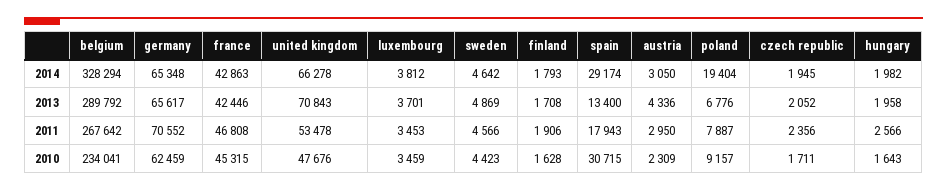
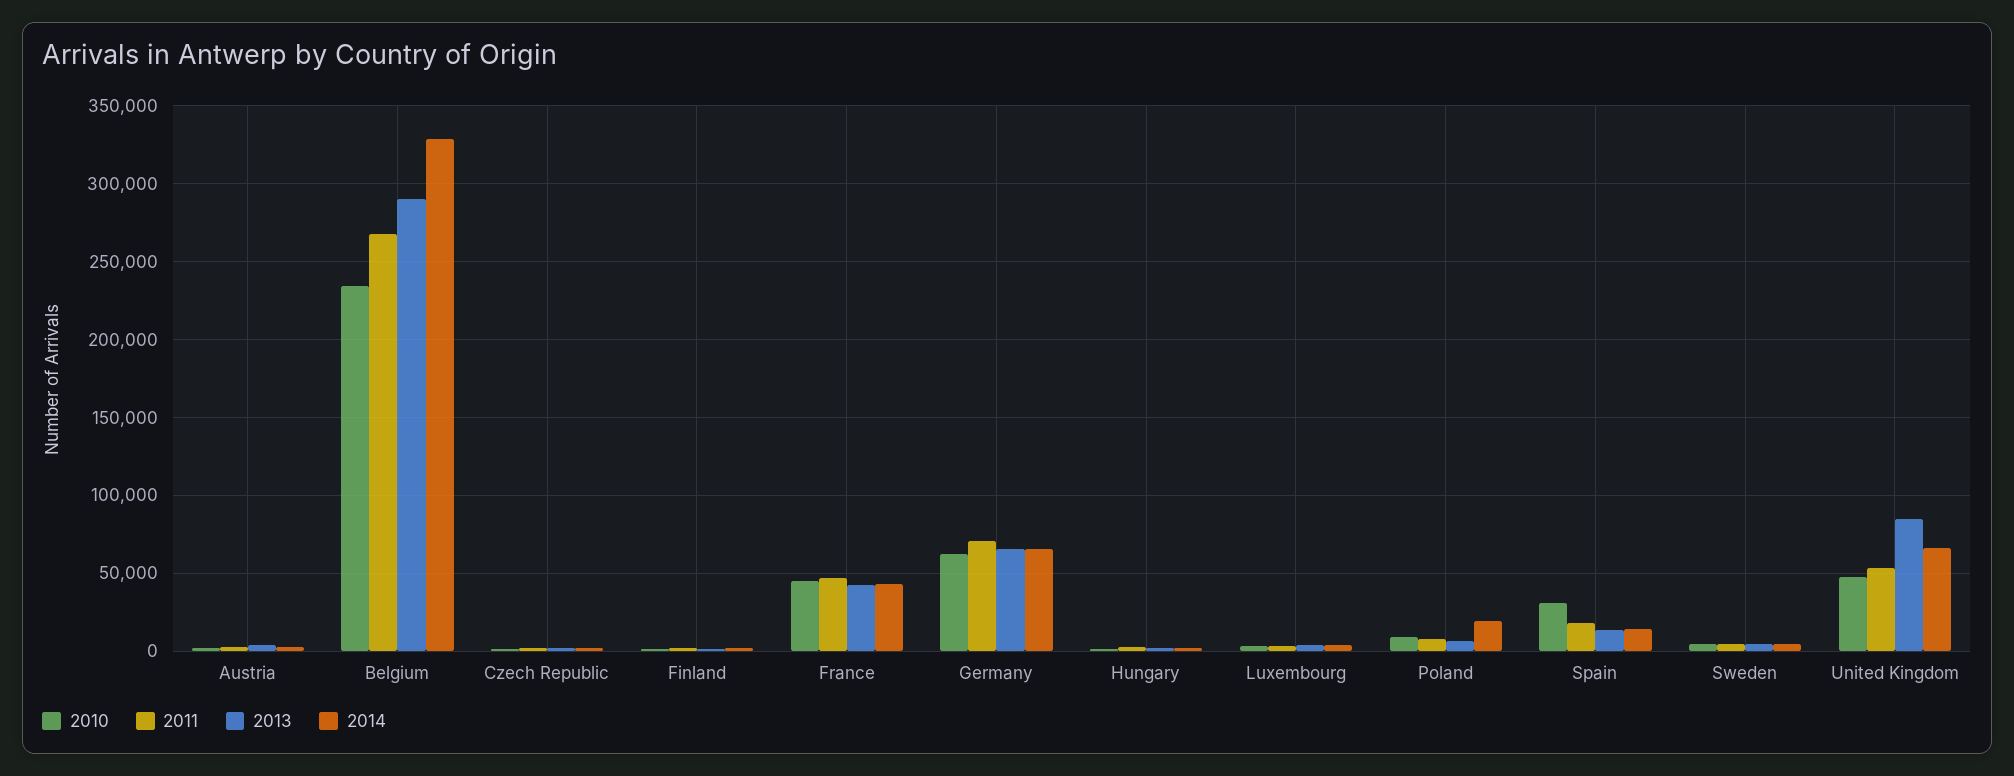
  {
    "2014": {
      "belgium": 328294,
      "germany": 65348,
      "france": 42863,
      "united kingdom": 66278,
      "luxembourg": 3812,
      "sweden": 4642,
      "finland": 1793,
-     "spain": 29174,
+     "spain": 15000,
      "austria": 3050,
      "poland": 19404,
      "czech republic": 1945,
      "hungary": 1982
    },
    "2013": {
      "belgium": 289792,
      "germany": 65617,
      "france": 42446,
-     "united kingdom": 70843,
+     "united kingdom": 85000,
      "luxembourg": 3701,
      "sweden": 4869,
      "finland": 1708,
      "spain": 13400,
      "austria": 4336,
      "poland": 6776,
      "czech republic": 2052,
      "hungary": 1958
    },
    "2011": {
      "belgium": 267642,
      "germany": 70552,
      "france": 46808,
      "united kingdom": 53478,
      "luxembourg": 3453,
      "sweden": 4566,
      "finland": 1906,
      "spain": 17943,
      "austria": 2950,
      "poland": 7887,
      "czech republic": 2356,
      "hungary": 2566
    },
    "2010": {
      "belgium": 234041,
      "germany": 62459,
      "france": 45315,
      "united kingdom": 47676,
      "luxembourg": 3459,
      "sweden": 4423,
      "finland": 1628,
      "spain": 30715,
      "austria": 2309,
      "poland": 9157,
      "czech republic": 1711,
      "hungary": 1643
    }
  }

